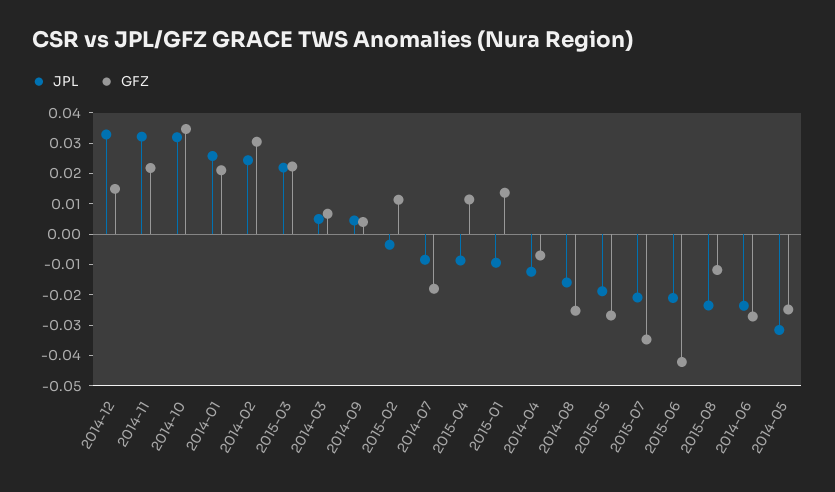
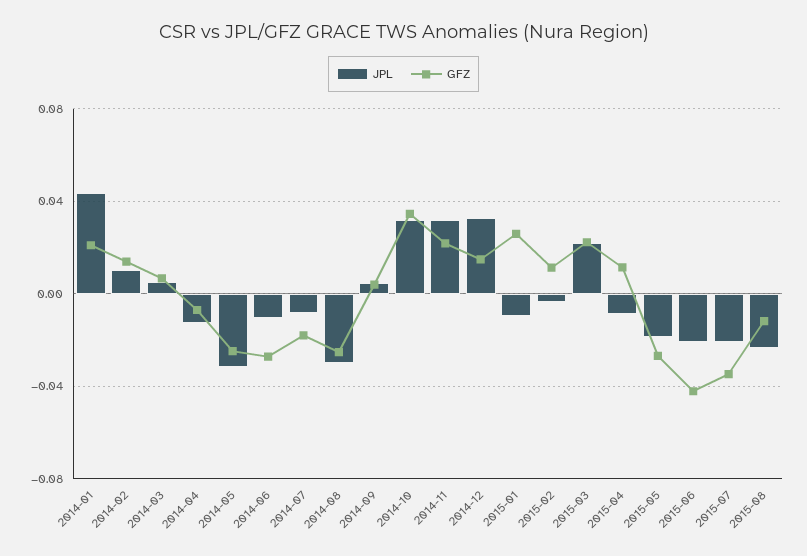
  {
    "JPL": {
      "2014-12": 0.035,
      "2014-11": 0.03,
      "2014-10": 0.03,
-     "2014-01": 0.025,
+     "2014-01": 0.045,
-     "2014-02": 0.025,
+     "2014-02": 0.01,
      "2015-03": 0.02,
      "2014-03": 0.005,
      "2014-09": 0.005,
      "2015-02": -0.005,
      "2014-07": -0.01,
      "2015-04": -0.01,
      "2015-01": -0.01,
      "2014-04": -0.01,
-     "2014-08": -0.015,
+     "2014-08": -0.03,
      "2015-05": -0.02,
      "2015-07": -0.02,
      "2015-06": -0.02,
      "2015-08": -0.025,
-     "2014-06": -0.025,
+     "2014-06": -0.01,
      "2014-05": -0.03
    },
    "GFZ": {
      "2014-12": 0.015,
      "2014-11": 0.02,
      "2014-10": 0.035,
      "2014-01": 0.02,
-     "2014-02": 0.03,
+     "2014-02": 0.015,
      "2015-03": 0.02,
      "2014-03": 0.005,
      "2014-09": 0.005,
      "2015-02": 0.01,
      "2014-07": -0.02,
      "2015-04": 0.01,
-     "2015-01": 0.015,
+     "2015-01": 0.025,
      "2014-04": -0.005,
      "2014-08": -0.025,
      "2015-05": -0.025,
      "2015-07": -0.035,
      "2015-06": -0.04,
      "2015-08": -0.01,
      "2014-06": -0.025,
      "2014-05": -0.025
    }
  }

